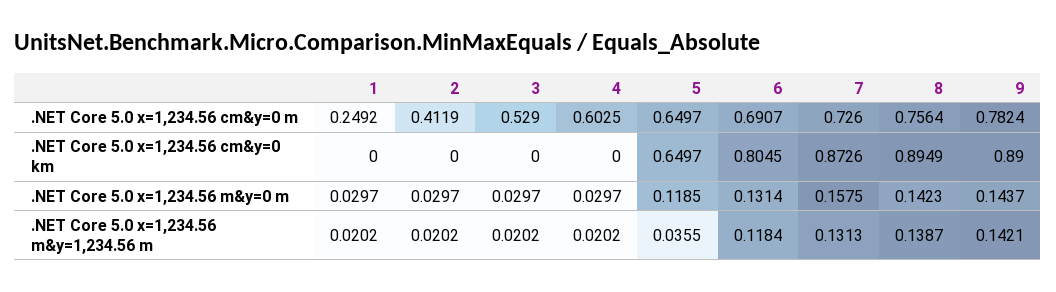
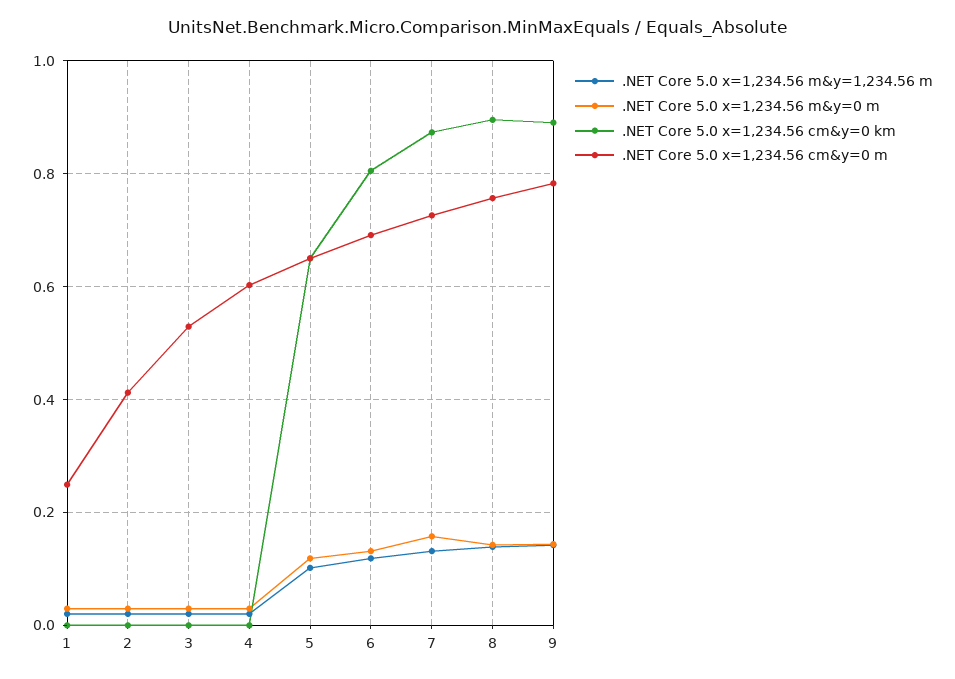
  {
    ".NET Core 5.0 x=1,234.56 cm&y=0 m": {
      "1": 0.2492,
      "2": 0.4119,
      "3": 0.529,
      "4": 0.6025,
      "5": 0.6497,
      "6": 0.6907,
      "7": 0.726,
      "8": 0.7564,
      "9": 0.7824
    },
    ".NET Core 5.0 x=1,234.56 cm&y=0 km": {
      "1": 0,
      "2": 0,
      "3": 0,
      "4": 0,
      "5": 0.6497,
      "6": 0.8045,
      "7": 0.8726,
      "8": 0.8949,
      "9": 0.89
    },
    ".NET Core 5.0 x=1,234.56 m&y=0 m": {
      "1": 0.0297,
      "2": 0.0297,
      "3": 0.0297,
      "4": 0.0297,
      "5": 0.1185,
      "6": 0.1314,
      "7": 0.1575,
      "8": 0.1423,
      "9": 0.1437
    },
    ".NET Core 5.0 x=1,234.56 m&y=1,234.56 m": {
      "1": 0.0202,
      "2": 0.0202,
      "3": 0.0202,
      "4": 0.0202,
-     "5": 0.0355,
+     "5": 0.1,
      "6": 0.1184,
      "7": 0.1313,
      "8": 0.1387,
      "9": 0.1421
    }
  }

